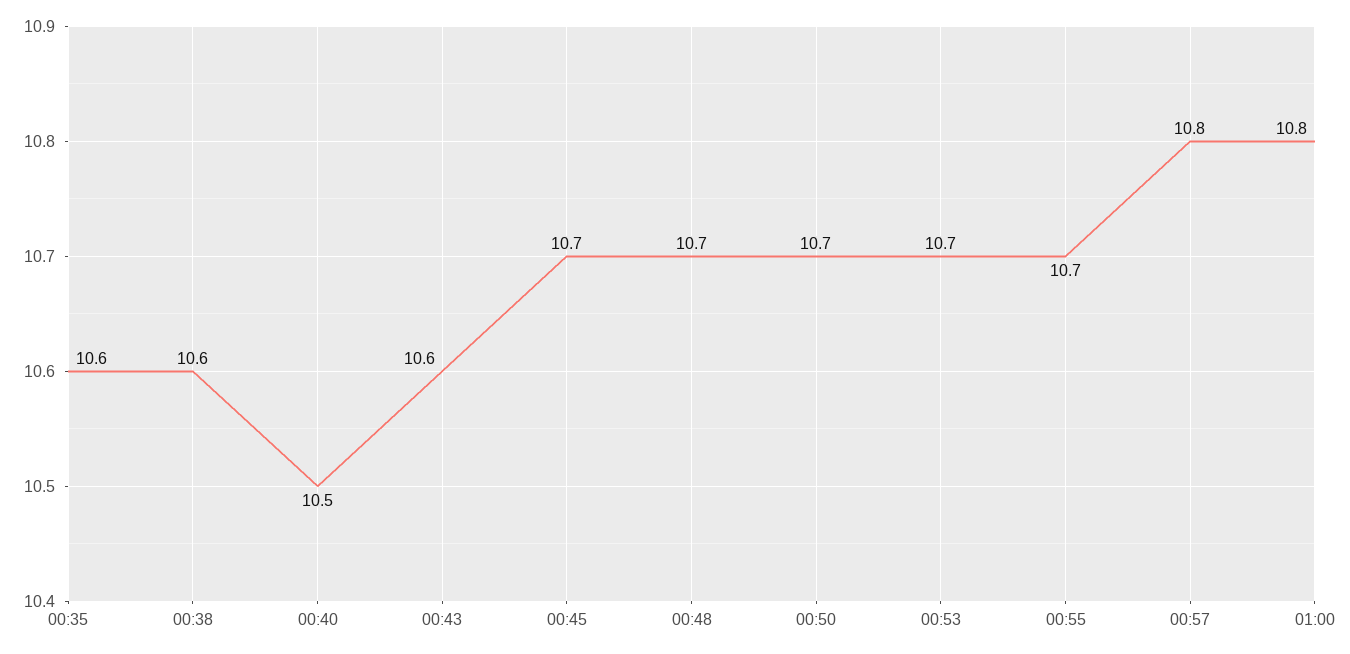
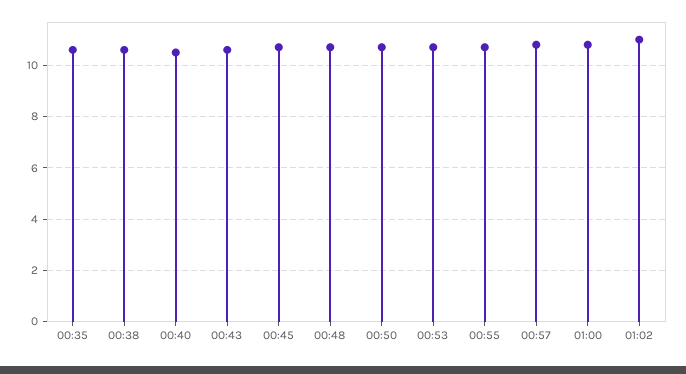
  {
    "00:35": 10.6,
    "00:38": 10.6,
    "00:40": 10.5,
    "00:43": 10.6,
    "00:45": 10.7,
    "00:48": 10.7,
    "00:50": 10.7,
    "00:53": 10.7,
    "00:55": 10.7,
    "00:57": 10.8,
-   "01:00": 10.8
+   "01:00": 10.8,
+   "01:02": 11
  }

